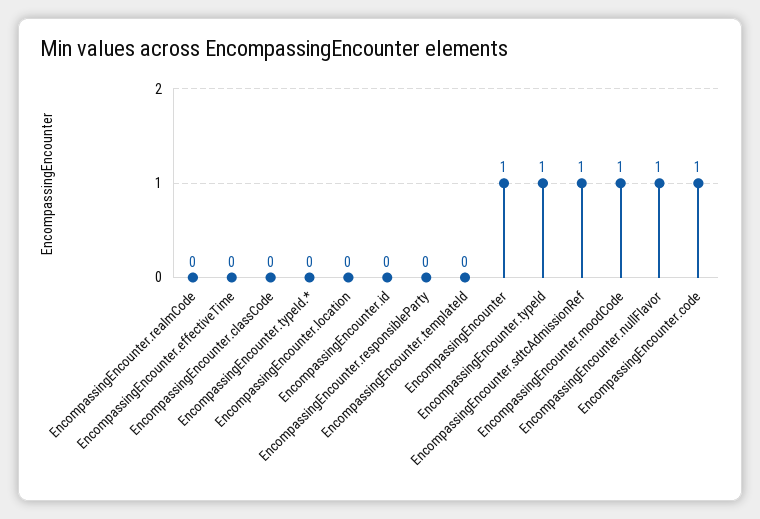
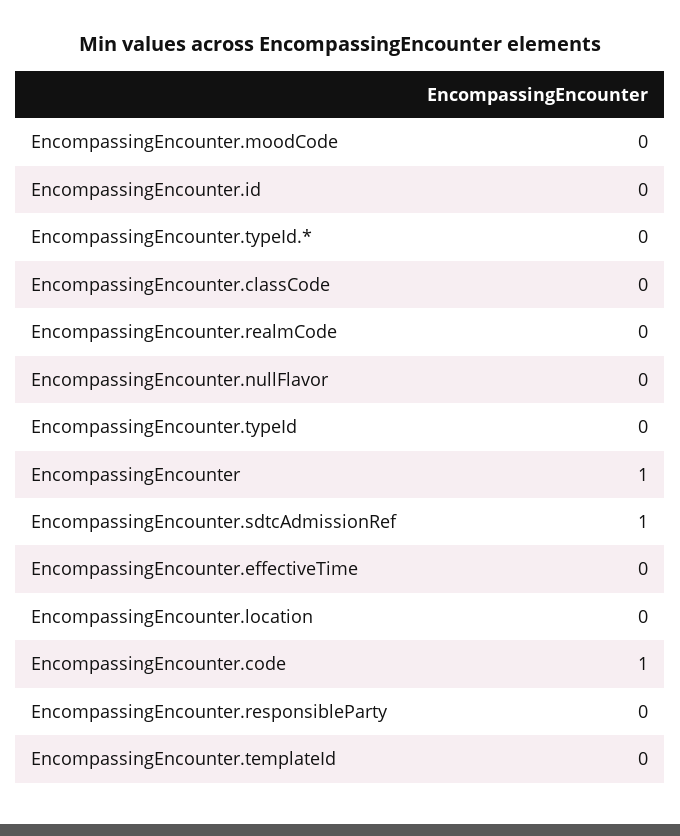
  {
    "EncompassingEncounter.realmCode": 0,
    "EncompassingEncounter.effectiveTime": 0,
    "EncompassingEncounter.classCode": 0,
    "EncompassingEncounter.typeId.*": 0,
    "EncompassingEncounter.location": 0,
    "EncompassingEncounter.id": 0,
    "EncompassingEncounter.responsibleParty": 0,
    "EncompassingEncounter.templateId": 0,
    "EncompassingEncounter": 1,
-   "EncompassingEncounter.typeId": 1,
+   "EncompassingEncounter.typeId": 0,
    "EncompassingEncounter.sdtcAdmissionRef": 1,
-   "EncompassingEncounter.moodCode": 1,
+   "EncompassingEncounter.moodCode": 0,
-   "EncompassingEncounter.nullFlavor": 1,
+   "EncompassingEncounter.nullFlavor": 0,
    "EncompassingEncounter.code": 1
  }

